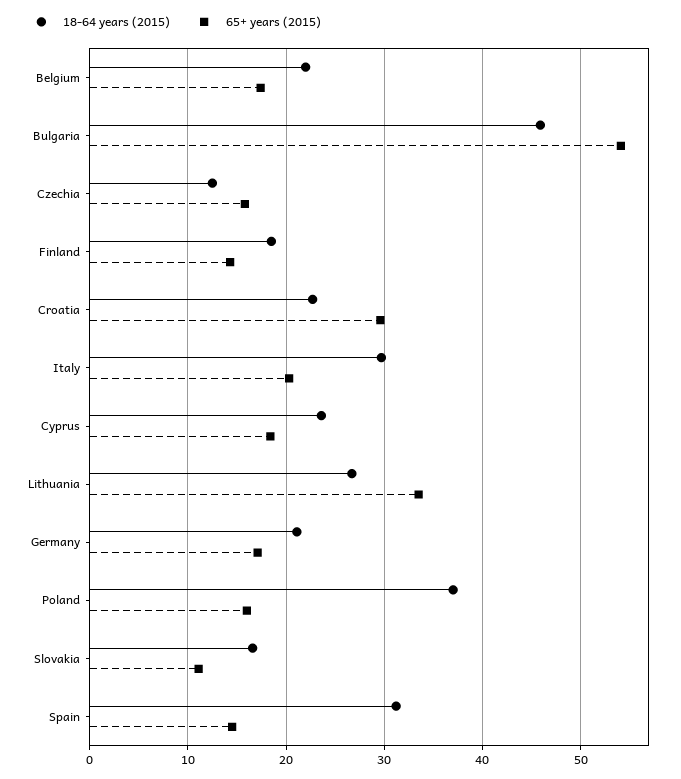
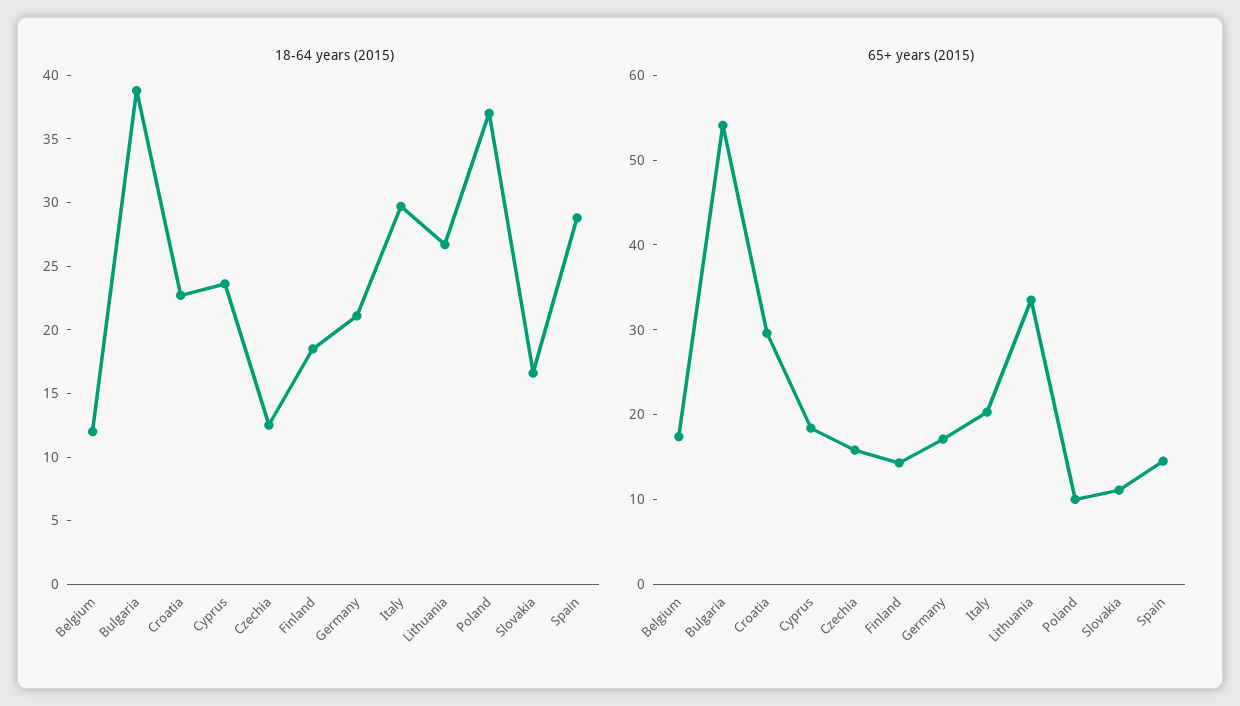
  {
    "18-64 years (2015)": {
-     "Belgium": 22,
+     "Belgium": 12,
-     "Bulgaria": 46,
+     "Bulgaria": 39,
      "Czechia": 13,
      "Finland": 19,
      "Croatia": 23,
      "Italy": 30,
      "Cyprus": 24,
      "Lithuania": 27,
      "Germany": 21,
      "Poland": 37,
      "Slovakia": 17,
-     "Spain": 31
+     "Spain": 29
    },
    "65+ years (2015)": {
      "Belgium": 17,
      "Bulgaria": 54,
      "Czechia": 16,
      "Finland": 14,
      "Croatia": 30,
      "Italy": 20,
      "Cyprus": 18,
      "Lithuania": 34,
      "Germany": 17,
-     "Poland": 16,
+     "Poland": 10,
      "Slovakia": 11,
      "Spain": 15
    }
  }

